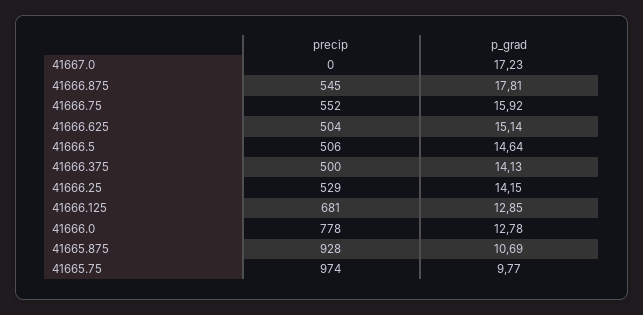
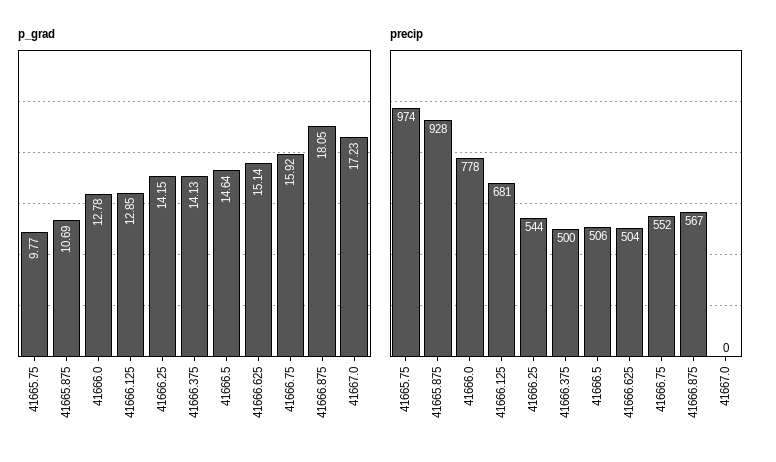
  {
    "precip": {
      "41667.0": 0,
-     "41666.875": 545,
+     "41666.875": 567,
      "41666.75": 552,
      "41666.625": 504,
      "41666.5": 506,
      "41666.375": 500,
-     "41666.25": 529,
+     "41666.25": 544,
      "41666.125": 681,
      "41666.0": 778,
      "41665.875": 928,
      "41665.75": 974
    },
    "p_grad": {
      "41667.0": 17.23,
-     "41666.875": 17.81,
+     "41666.875": 18.05,
      "41666.75": 15.92,
      "41666.625": 15.14,
      "41666.5": 14.64,
      "41666.375": 14.13,
      "41666.25": 14.15,
      "41666.125": 12.85,
      "41666.0": 12.78,
      "41665.875": 10.69,
      "41665.75": 9.77
    }
  }

